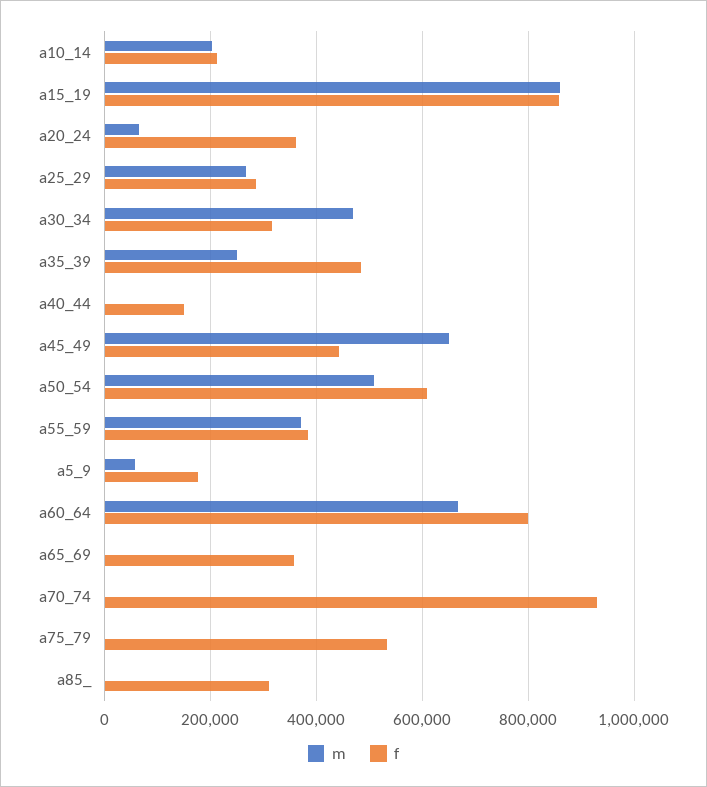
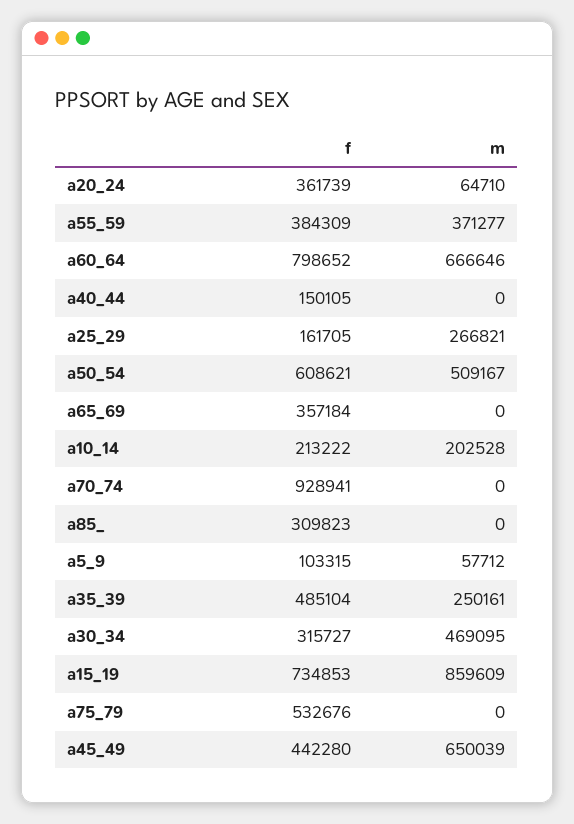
  {
    "m": {
      "a10_14": 202528,
      "a15_19": 859609,
      "a20_24": 64710,
      "a25_29": 266821,
      "a30_34": 469095,
      "a35_39": 250161,
      "a40_44": 0,
      "a45_49": 650039,
      "a50_54": 509167,
      "a55_59": 371277,
      "a5_9": 57712,
      "a60_64": 666646,
      "a65_69": 0,
      "a70_74": 0,
      "a75_79": 0,
      "a85_": 0
    },
    "f": {
      "a10_14": 213222,
-     "a15_19": 860000,
+     "a15_19": 734853,
      "a20_24": 361739,
-     "a25_29": 280000,
+     "a25_29": 161705,
      "a30_34": 315727,
      "a35_39": 485104,
      "a40_44": 150105,
      "a45_49": 442280,
      "a50_54": 608621,
      "a55_59": 384309,
-     "a5_9": 180000,
+     "a5_9": 103315,
      "a60_64": 798652,
      "a65_69": 357184,
      "a70_74": 928941,
      "a75_79": 532676,
      "a85_": 309823
    }
  }

